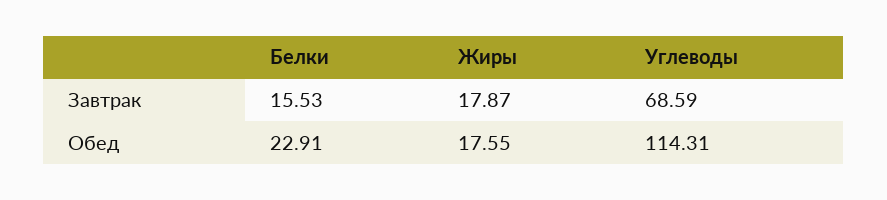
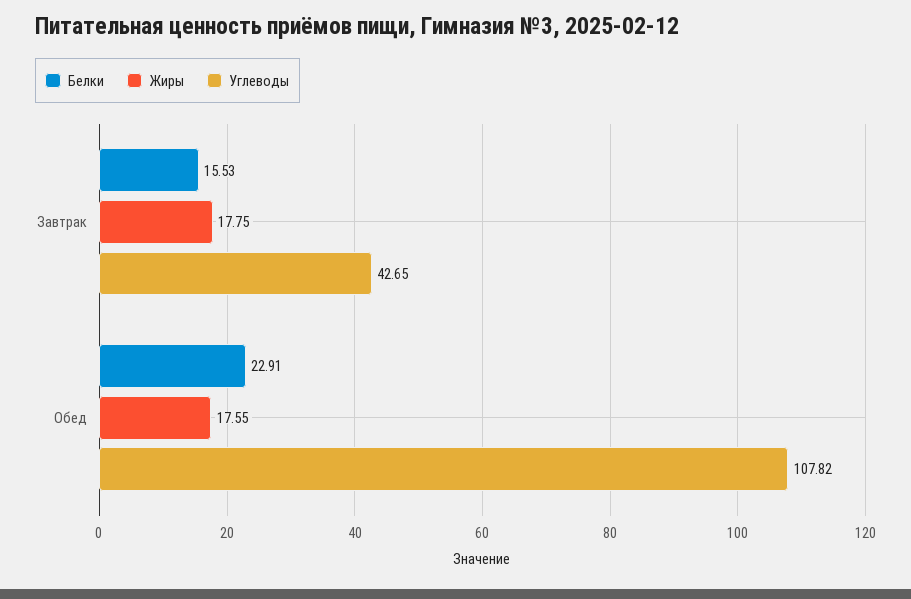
  {
    "Белки": {
      "Завтрак": 15.53,
      "Обед": 22.91
    },
    "Жиры": {
-     "Завтрак": 17.87,
+     "Завтрак": 17.75,
      "Обед": 17.55
    },
    "Углеводы": {
-     "Завтрак": 68.59,
+     "Завтрак": 42.65,
-     "Обед": 114.31
+     "Обед": 107.82
    }
  }

